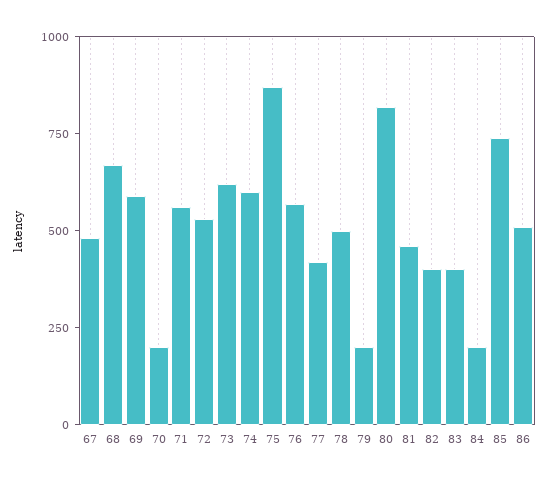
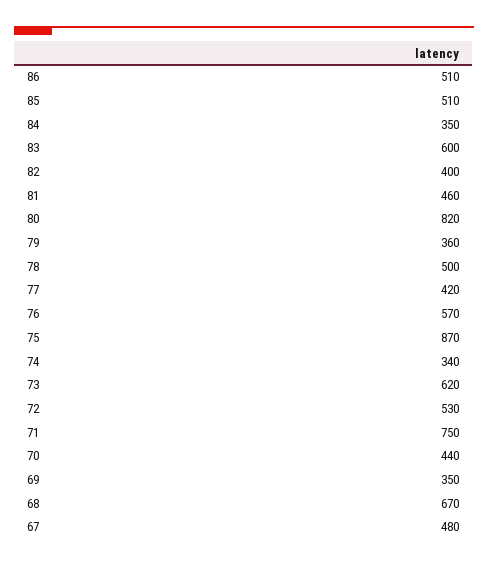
  {
    "67": 480,
    "68": 670,
-   "69": 600,
+   "69": 350,
-   "70": 200,
+   "70": 440,
-   "71": 550,
+   "71": 750,
    "72": 530,
    "73": 620,
-   "74": 600,
+   "74": 340,
    "75": 870,
    "76": 570,
    "77": 420,
    "78": 500,
-   "79": 200,
+   "79": 360,
    "80": 820,
    "81": 460,
    "82": 400,
-   "83": 400,
+   "83": 600,
-   "84": 200,
+   "84": 350,
-   "85": 750,
+   "85": 510,
    "86": 510
  }

